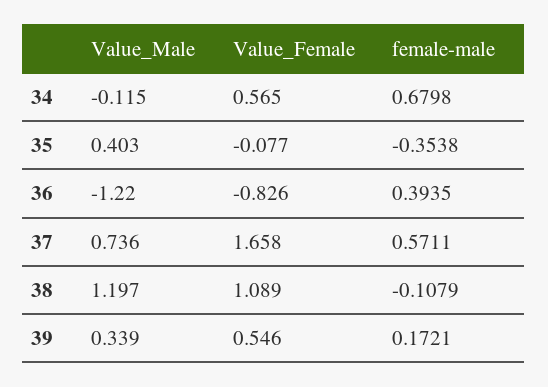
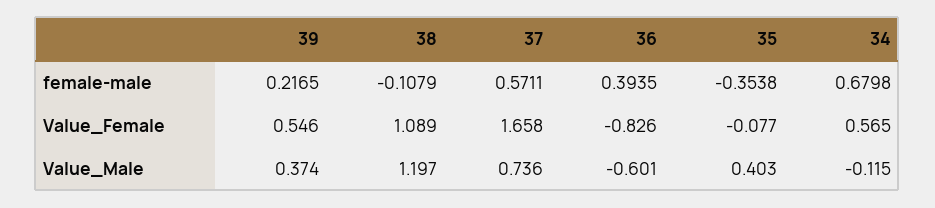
  {
    "Value_Male": {
      "34": -0.115,
      "35": 0.403,
-     "36": -1.22,
+     "36": -0.601,
      "37": 0.736,
      "38": 1.197,
-     "39": 0.339
+     "39": 0.374
    },
    "Value_Female": {
      "34": 0.565,
      "35": -0.077,
      "36": -0.826,
      "37": 1.658,
      "38": 1.089,
      "39": 0.546
    },
    "female-male": {
      "34": 0.6798,
      "35": -0.3538,
      "36": 0.3935,
      "37": 0.5711,
      "38": -0.1079,
-     "39": 0.1721
+     "39": 0.2165
    }
  }

